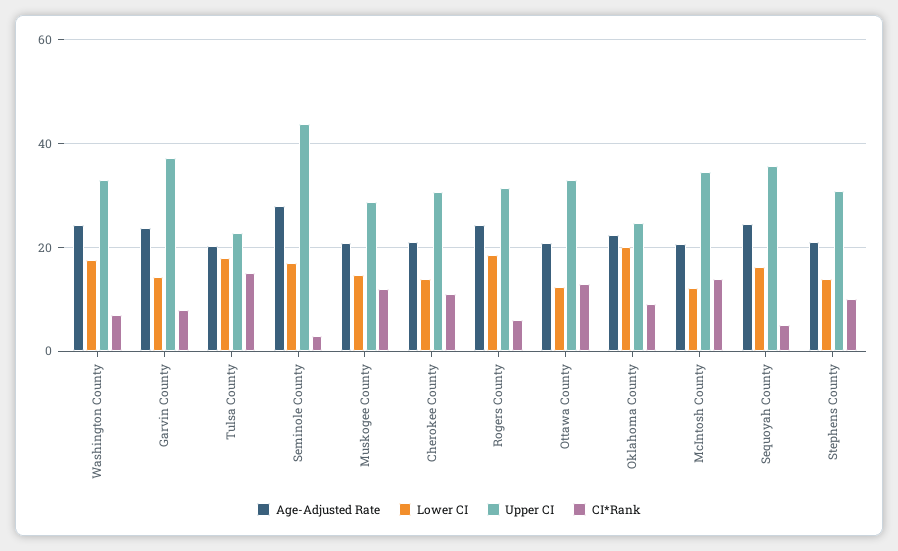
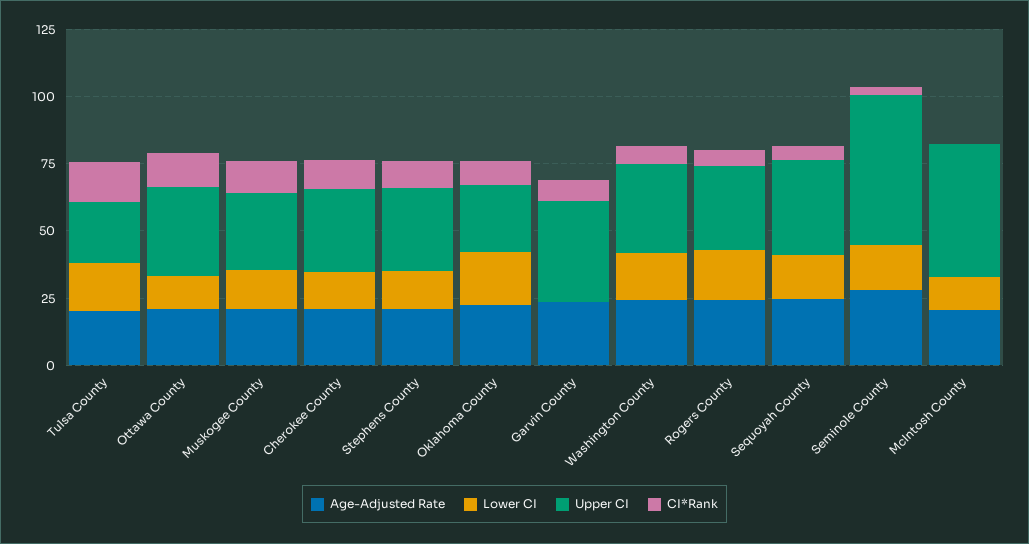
  {
    "Age-Adjusted Rate": {
      "Washington County": 24,
      "Garvin County": 24,
      "Tulsa County": 20,
      "Seminole County": 28,
      "Muskogee County": 20,
      "Cherokee County": 22,
      "Rogers County": 24,
      "Ottawa County": 20,
      "Oklahoma County": 22,
      "McIntosh County": 20,
      "Sequoyah County": 24,
      "Stephens County": 22
    },
    "Lower CI": {
      "Washington County": 18,
-     "Garvin County": 14,
+     "Garvin County": 0,
      "Tulsa County": 18,
      "Seminole County": 16,
      "Muskogee County": 14,
      "Cherokee County": 14,
      "Rogers County": 18,
      "Ottawa County": 12,
      "Oklahoma County": 20,
      "McIntosh County": 12,
      "Sequoyah County": 16,
      "Stephens County": 14
    },
    "Upper CI": {
      "Washington County": 34,
      "Garvin County": 38,
      "Tulsa County": 22,
-     "Seminole County": 44,
+     "Seminole County": 55,
      "Muskogee County": 28,
      "Cherokee County": 30,
      "Rogers County": 32,
      "Ottawa County": 34,
      "Oklahoma County": 24,
-     "McIntosh County": 34,
+     "McIntosh County": 50,
      "Sequoyah County": 36,
      "Stephens County": 30
    },
    "CI*Rank": {
      "Washington County": 8,
      "Garvin County": 8,
      "Tulsa County": 16,
      "Seminole County": 4,
      "Muskogee County": 12,
      "Cherokee County": 12,
      "Rogers County": 6,
      "Ottawa County": 14,
      "Oklahoma County": 10,
-     "McIntosh County": 14,
+     "McIntosh County": 0,
      "Sequoyah County": 6,
      "Stephens County": 10
    }
  }

